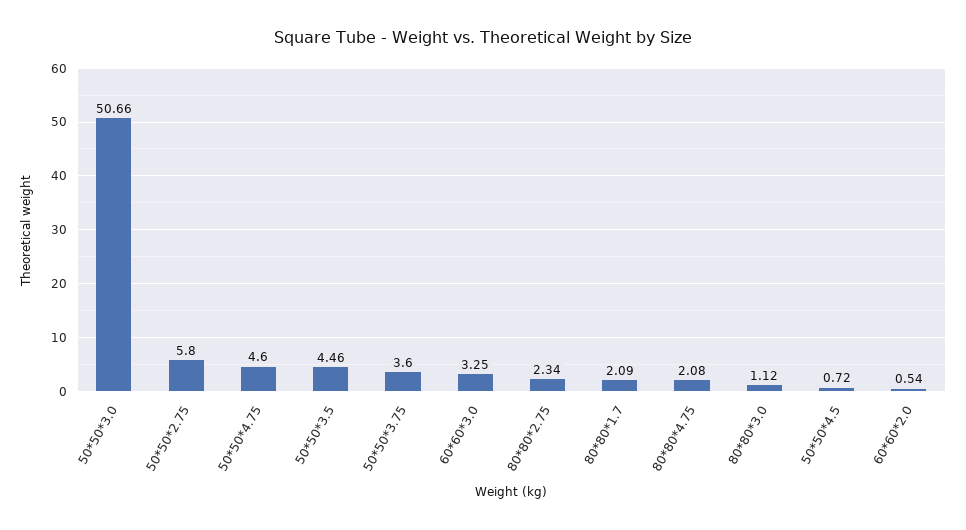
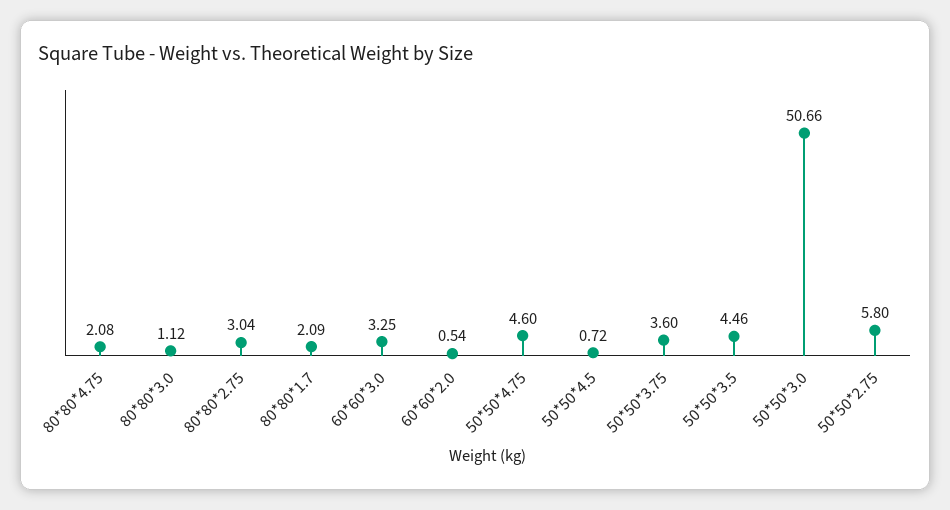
  {
    "50*50*3.0": 50.66,
    "50*50*2.75": 5.8,
    "50*50*4.75": 4.6,
    "50*50*3.5": 4.46,
    "50*50*3.75": 3.6,
    "60*60*3.0": 3.25,
-   "80*80*2.75": 2.34,
+   "80*80*2.75": 3.04,
    "80*80*1.7": 2.09,
    "80*80*4.75": 2.08,
    "80*80*3.0": 1.12,
    "50*50*4.5": 0.72,
    "60*60*2.0": 0.54
  }

